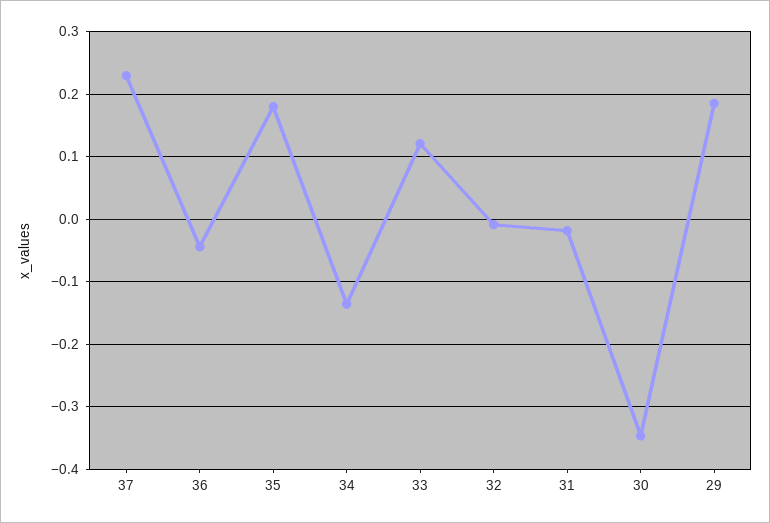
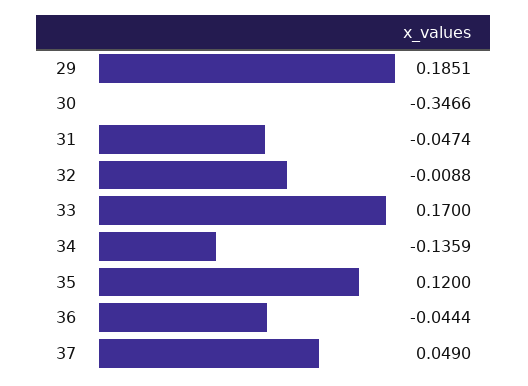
  {
-   "37": 0.23,
+   "37": 0.049,
    "36": -0.0444,
-   "35": 0.18,
+   "35": 0.12,
    "34": -0.1359,
-   "33": 0.12,
+   "33": 0.17,
    "32": -0.0088,
-   "31": -0.02,
+   "31": -0.0474,
    "30": -0.3466,
    "29": 0.1851
  }

